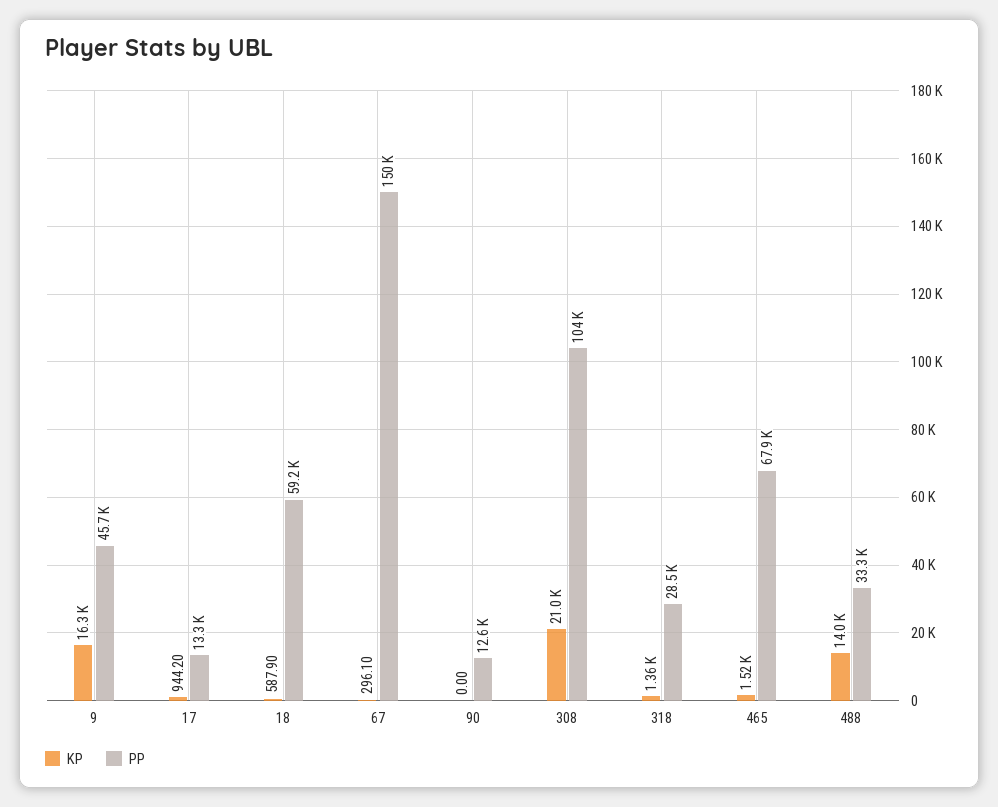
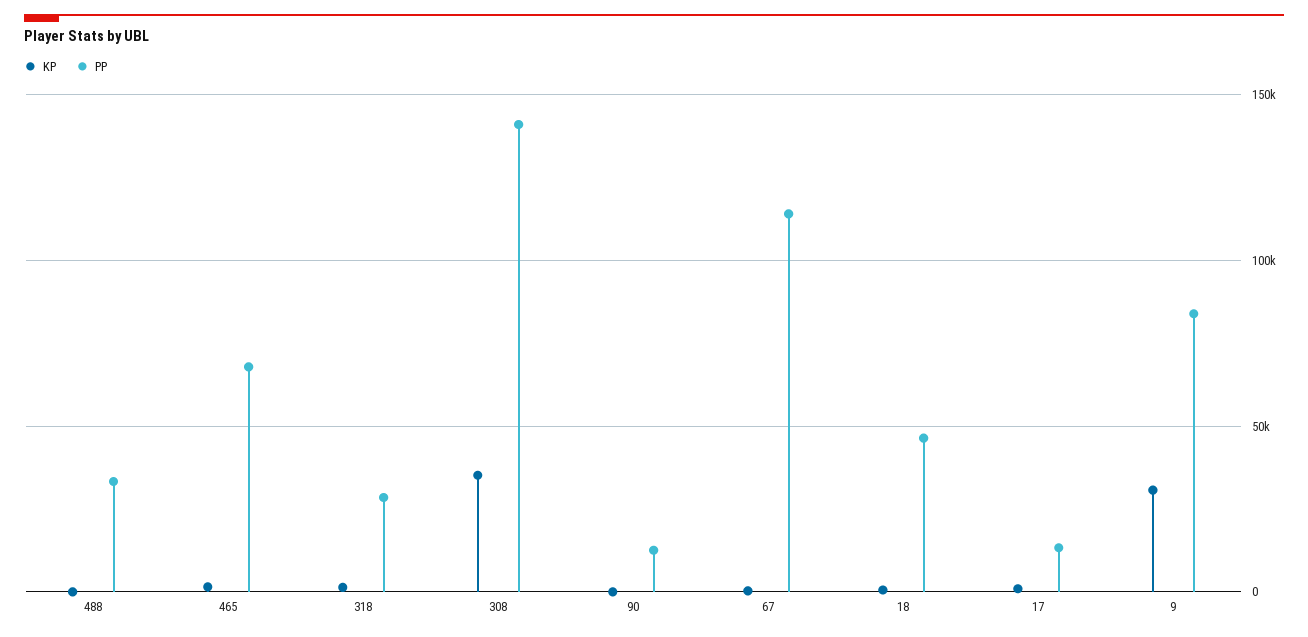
  {
    "KP": {
-     "9": 16300,
+     "9": 30000,
      "17": 944.2,
      "18": 587.9,
      "67": 296.1,
      "90": 0,
-     "308": 21000,
+     "308": 35000,
      "318": 1360,
      "465": 1520,
-     "488": 14000
+     "488": 0
    },
    "PP": {
-     "9": 45700,
+     "9": 85000,
      "17": 13300,
-     "18": 59200,
+     "18": 45000,
-     "67": 150000,
+     "67": 115000,
      "90": 12600,
-     "308": 104000,
+     "308": 140000,
      "318": 28500,
      "465": 67900,
      "488": 33300
    }
  }

